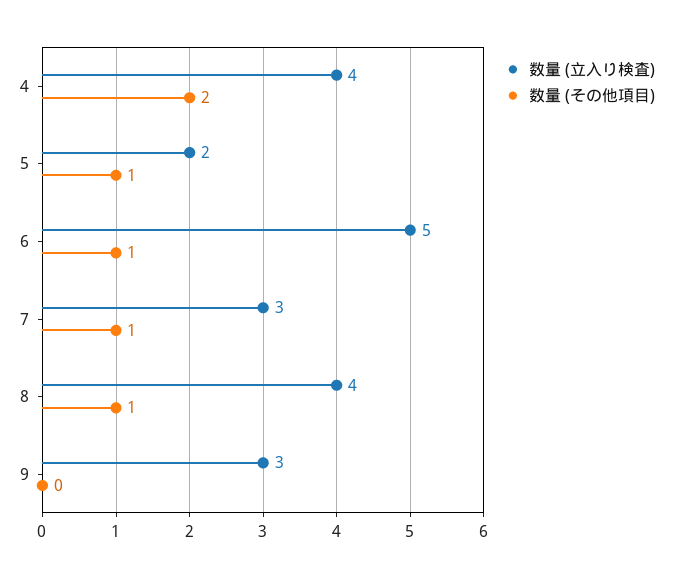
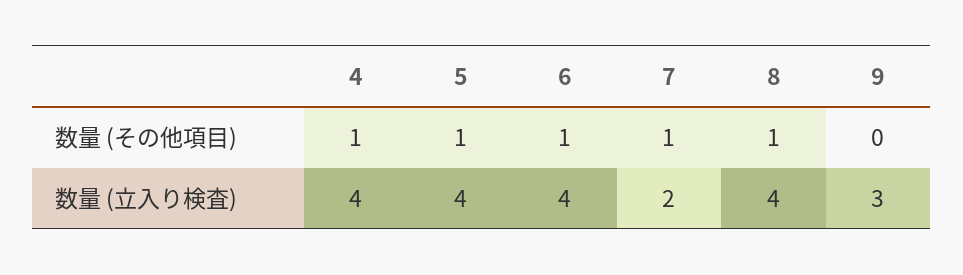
  {
    "数量 (立入り検査)": {
      "4": 4,
-     "5": 2,
+     "5": 4,
-     "6": 5,
+     "6": 4,
-     "7": 3,
+     "7": 2,
      "8": 4,
      "9": 3
    },
    "数量 (その他項目)": {
-     "4": 2,
+     "4": 1,
      "5": 1,
      "6": 1,
      "7": 1,
      "8": 1,
      "9": 0
    }
  }

